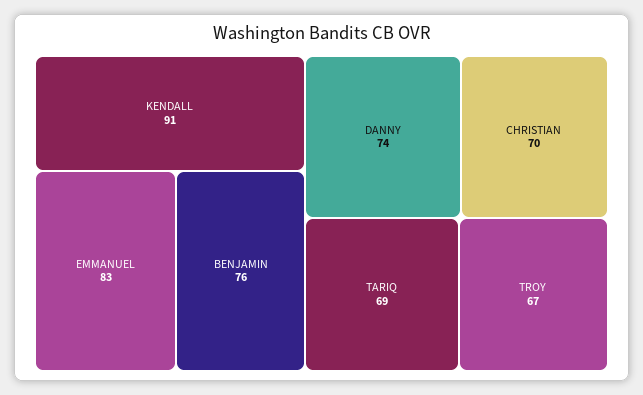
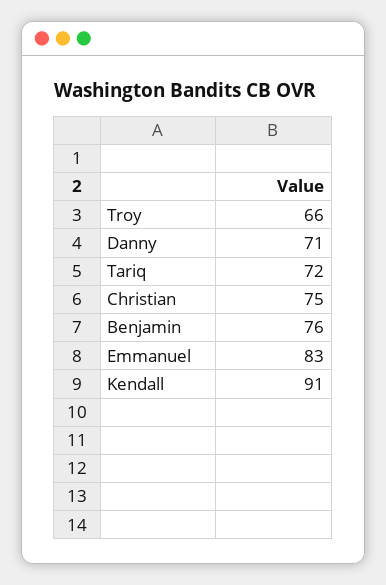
  {
    "KENDALL": 91,
    "EMMANUEL": 83,
    "BENJAMIN": 76,
-   "DANNY": 74,
+   "DANNY": 71,
-   "CHRISTIAN": 70,
+   "CHRISTIAN": 75,
-   "TARIQ": 69,
+   "TARIQ": 72,
-   "TROY": 67
+   "TROY": 66
  }

